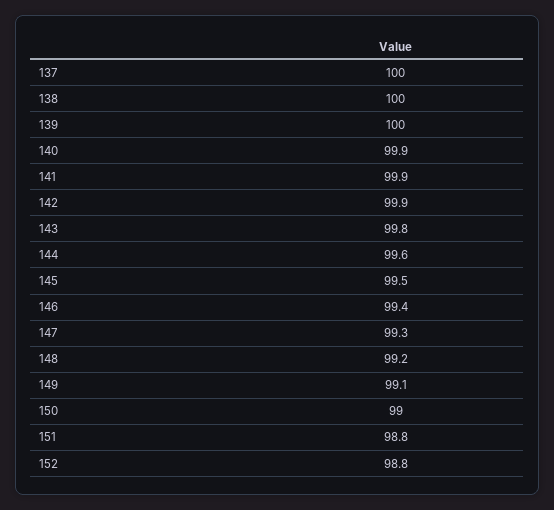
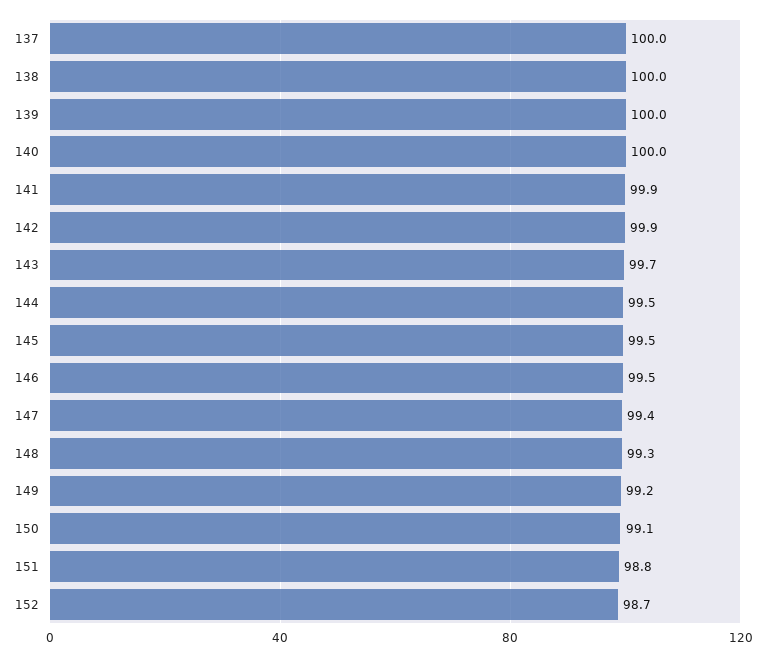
  {
    "137": 100,
    "138": 100,
    "139": 100,
-   "140": 99.9,
+   "140": 100,
    "141": 99.9,
    "142": 99.9,
-   "143": 99.8,
+   "143": 99.7,
-   "144": 99.6,
+   "144": 99.5,
    "145": 99.5,
-   "146": 99.4,
+   "146": 99.5,
-   "147": 99.3,
+   "147": 99.4,
-   "148": 99.2,
+   "148": 99.3,
-   "149": 99.1,
+   "149": 99.2,
-   "150": 99,
+   "150": 99.1,
    "151": 98.8,
-   "152": 98.8
+   "152": 98.7
  }

